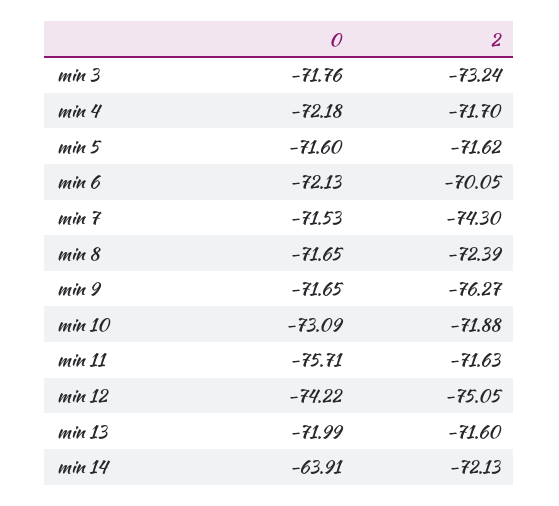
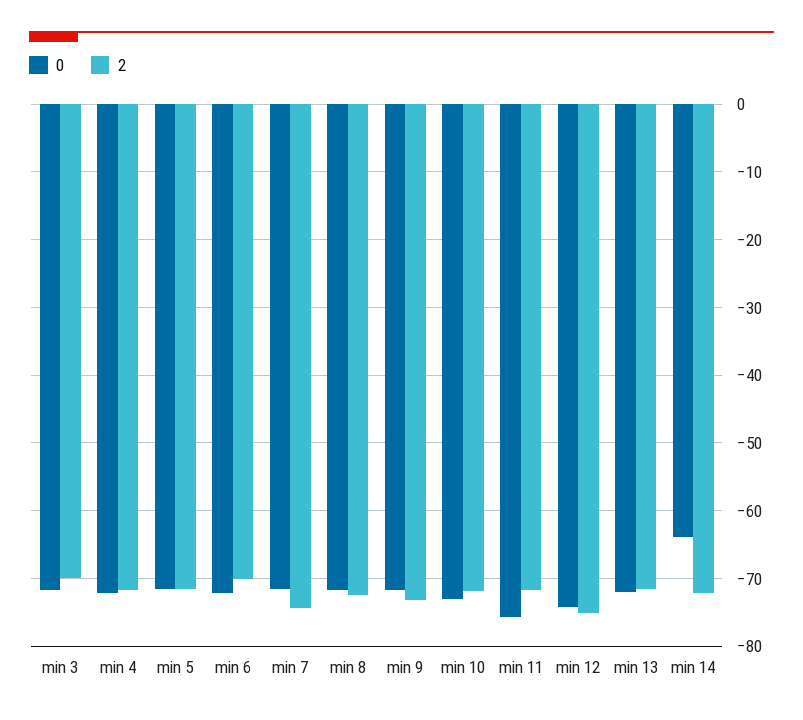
  {
    "0": {
      "min 3": -71.76,
      "min 4": -72.18,
      "min 5": -71.6,
      "min 6": -72.13,
      "min 7": -71.53,
      "min 8": -71.65,
      "min 9": -71.65,
      "min 10": -73.09,
      "min 11": -75.71,
      "min 12": -74.22,
      "min 13": -71.99,
      "min 14": -63.91
    },
    "2": {
-     "min 3": -73.24,
+     "min 3": -70,
      "min 4": -71.7,
      "min 5": -71.62,
      "min 6": -70.05,
      "min 7": -74.3,
      "min 8": -72.39,
-     "min 9": -76.27,
+     "min 9": -73,
      "min 10": -71.88,
      "min 11": -71.63,
      "min 12": -75.05,
      "min 13": -71.6,
      "min 14": -72.13
    }
  }

